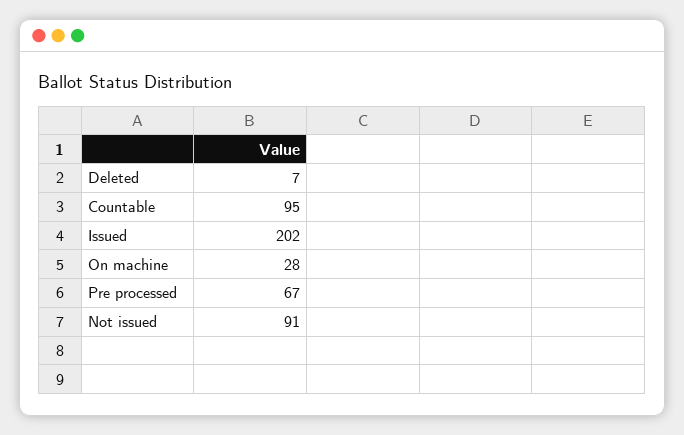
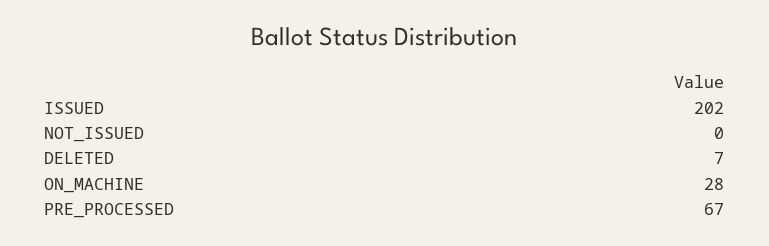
  {
    "Deleted": 7,
-   "Countable": 95,
    "Issued": 202,
    "On machine": 28,
    "Pre processed": 67,
-   "Not issued": 91
+   "Not issued": 0
  }

